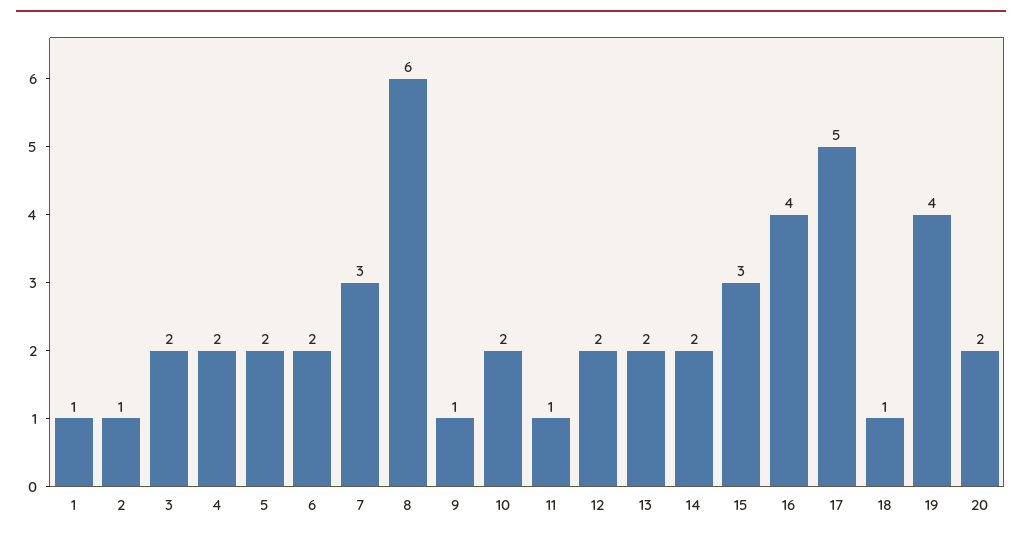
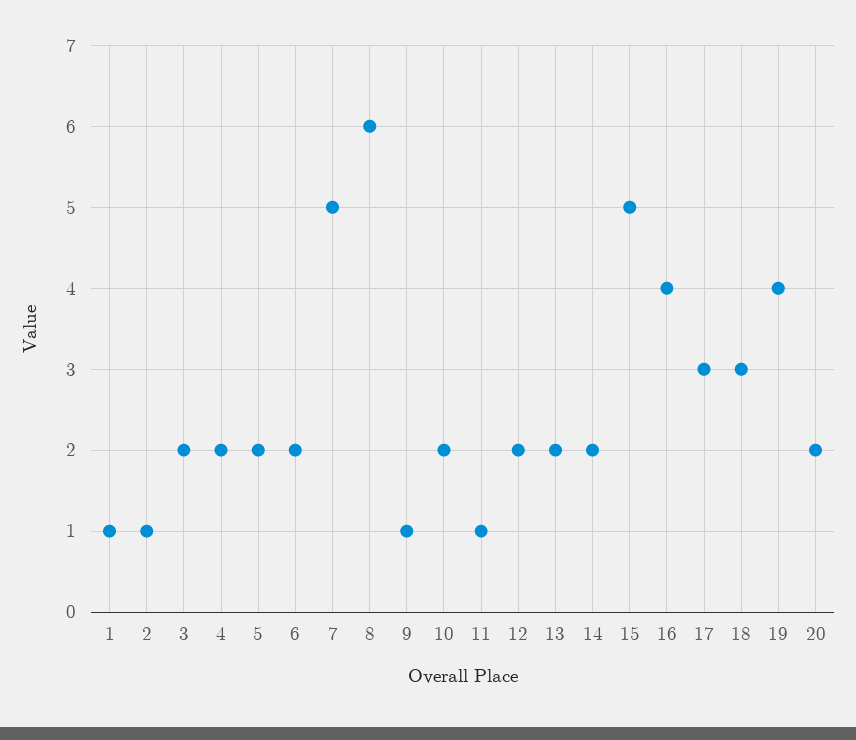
  {
    "1": 1,
    "2": 1,
    "3": 2,
    "4": 2,
    "5": 2,
    "6": 2,
-   "7": 3,
+   "7": 5,
    "8": 6,
    "9": 1,
    "10": 2,
    "11": 1,
    "12": 2,
    "13": 2,
    "14": 2,
-   "15": 3,
+   "15": 5,
    "16": 4,
-   "17": 5,
+   "17": 3,
-   "18": 1,
+   "18": 3,
    "19": 4,
    "20": 2
  }

